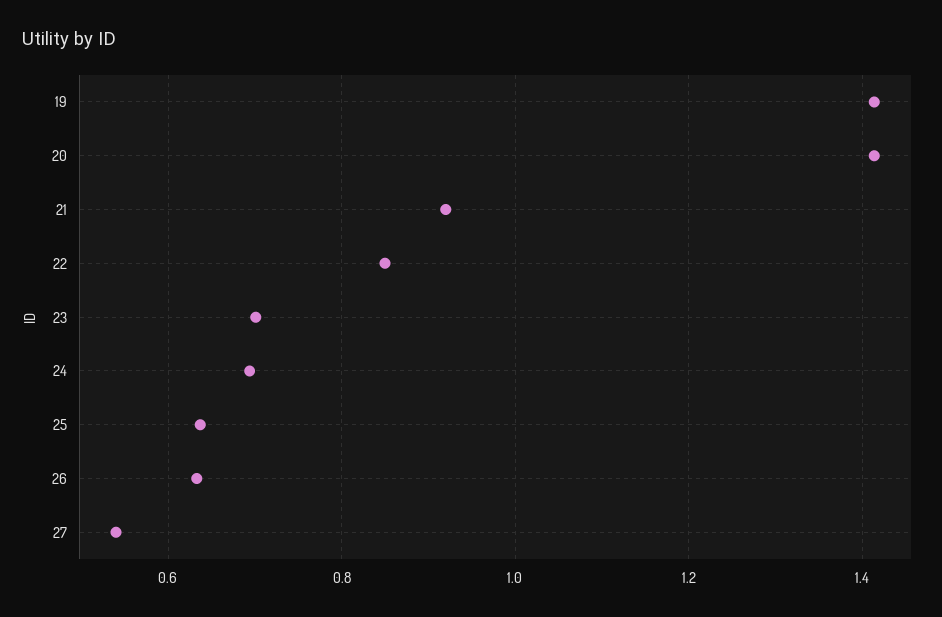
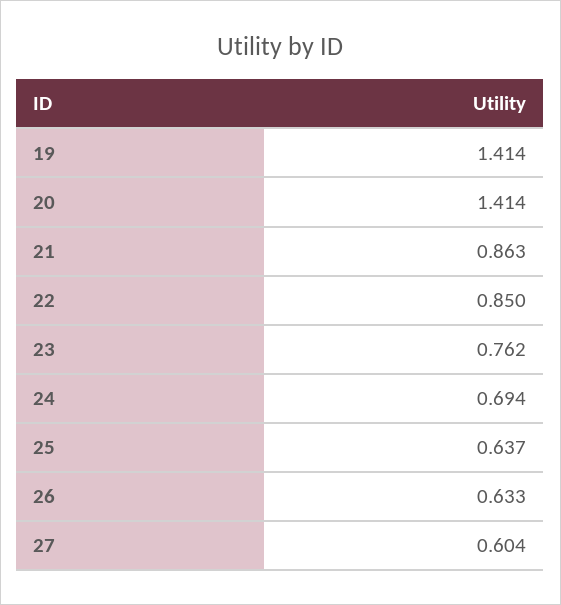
  {
    "19": 1.414,
    "20": 1.414,
-   "21": 0.92,
+   "21": 0.863,
    "22": 0.85,
-   "23": 0.7,
+   "23": 0.762,
    "24": 0.694,
    "25": 0.637,
    "26": 0.633,
-   "27": 0.54
+   "27": 0.604
  }

